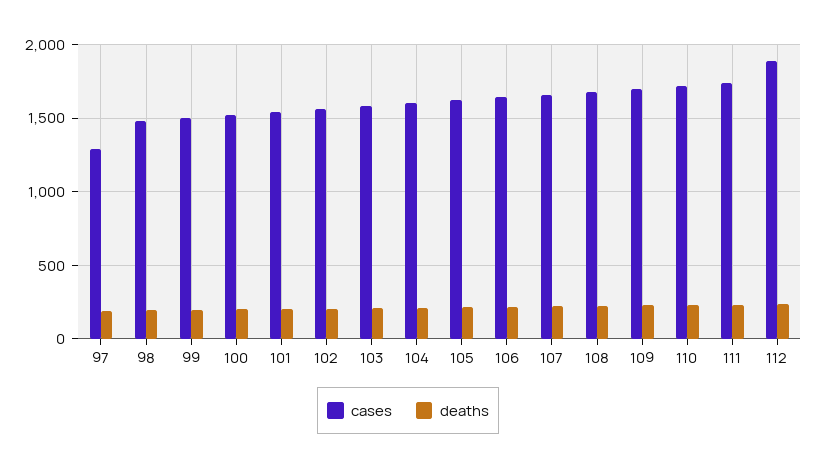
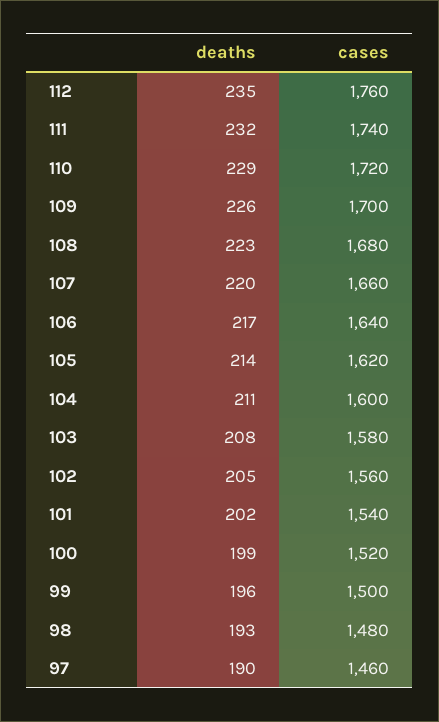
  {
    "cases": {
-     "97": 1300,
+     "97": 1460,
      "98": 1480,
      "99": 1500,
      "100": 1520,
      "101": 1540,
      "102": 1560,
      "103": 1580,
      "104": 1600,
      "105": 1620,
      "106": 1640,
      "107": 1660,
      "108": 1680,
      "109": 1700,
      "110": 1720,
      "111": 1740,
-     "112": 1900
+     "112": 1760
    },
    "deaths": {
      "97": 190,
      "98": 193,
      "99": 196,
      "100": 199,
      "101": 202,
      "102": 205,
      "103": 208,
      "104": 211,
      "105": 214,
      "106": 217,
      "107": 220,
      "108": 223,
      "109": 226,
      "110": 229,
      "111": 232,
      "112": 235
    }
  }

